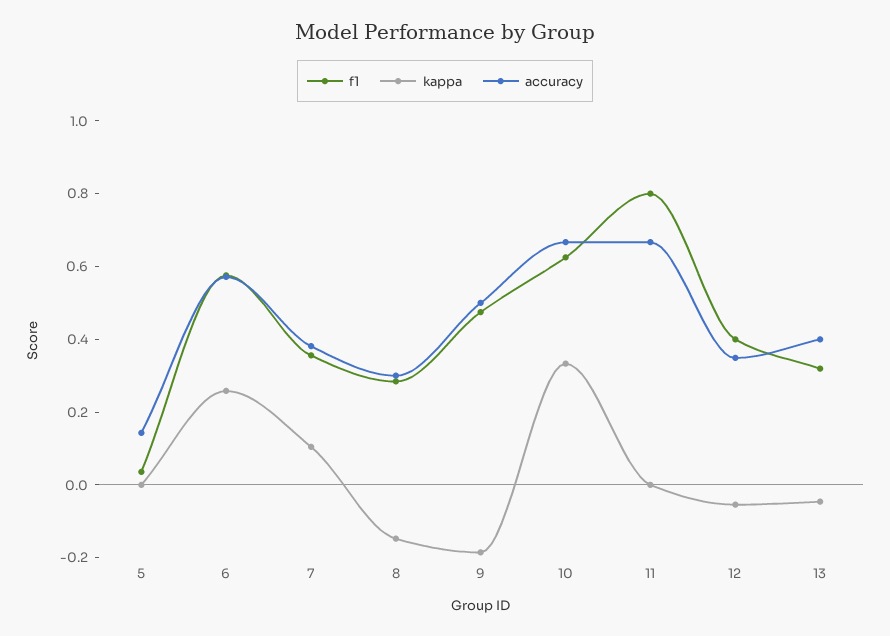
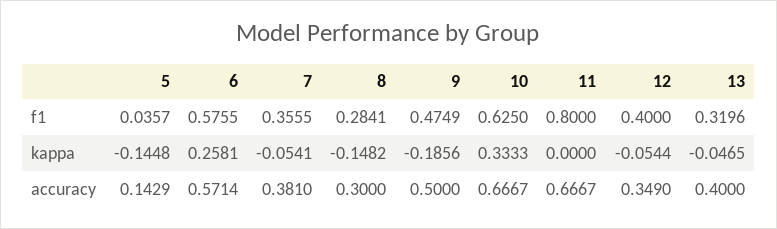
  {
    "f1": {
      "5": 0.0357,
      "6": 0.5755,
      "7": 0.3555,
      "8": 0.2841,
      "9": 0.4749,
      "10": 0.625,
      "11": 0.8,
      "12": 0.4,
      "13": 0.3196
    },
    "kappa": {
-     "5": 0,
+     "5": -0.1448,
      "6": 0.2581,
-     "7": 0.1,
+     "7": -0.0541,
      "8": -0.1482,
      "9": -0.1856,
      "10": 0.3333,
      "11": 0,
      "12": -0.0544,
      "13": -0.0465
    },
    "accuracy": {
      "5": 0.1429,
      "6": 0.5714,
      "7": 0.381,
      "8": 0.3,
      "9": 0.5,
      "10": 0.6667,
      "11": 0.6667,
      "12": 0.349,
      "13": 0.4
    }
  }

